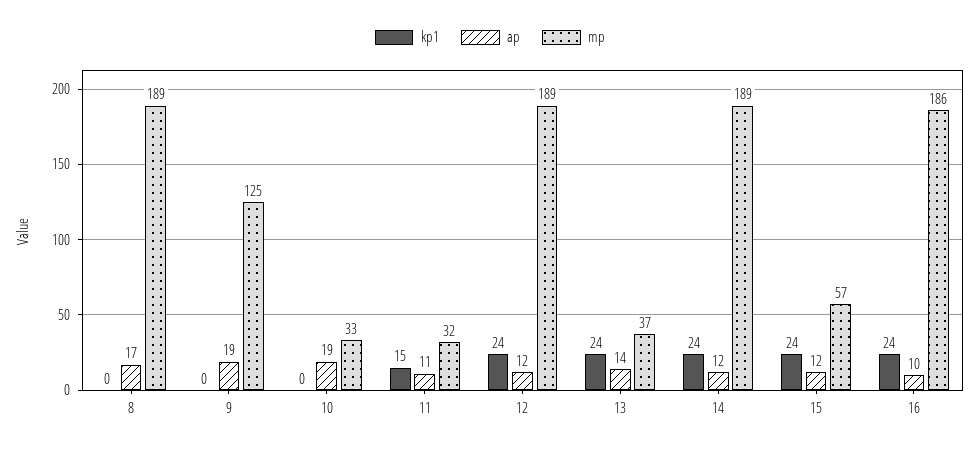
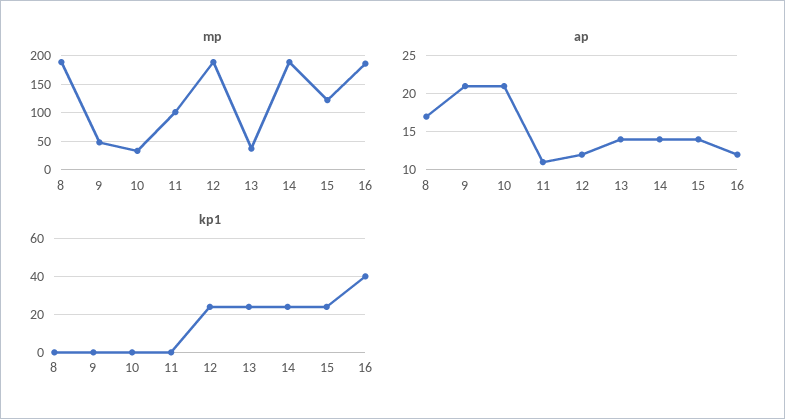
  {
    "kp1": {
      "8": 0,
      "9": 0,
      "10": 0,
-     "11": 15,
+     "11": 0,
      "12": 24,
      "13": 24,
      "14": 24,
      "15": 24,
-     "16": 24
+     "16": 40
    },
    "ap": {
      "8": 17,
-     "9": 19,
+     "9": 21,
-     "10": 19,
+     "10": 21,
      "11": 11,
      "12": 12,
      "13": 14,
-     "14": 12,
+     "14": 14,
-     "15": 12,
+     "15": 14,
-     "16": 10
+     "16": 12
    },
    "mp": {
      "8": 189,
-     "9": 125,
+     "9": 50,
      "10": 33,
-     "11": 32,
+     "11": 100,
      "12": 189,
      "13": 37,
      "14": 189,
-     "15": 57,
+     "15": 125,
      "16": 186
    }
  }

